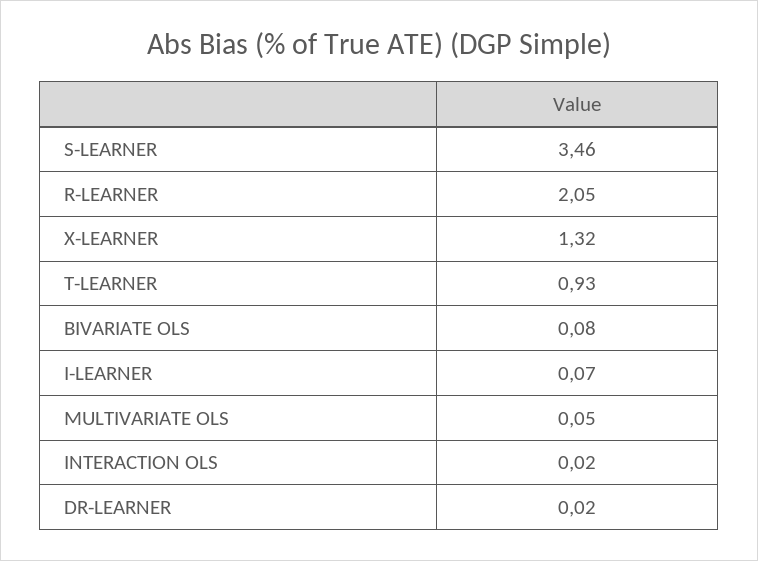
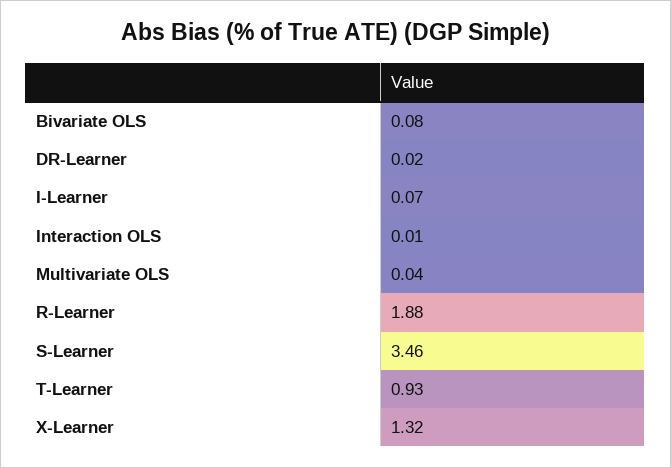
  {
    "S-LEARNER": 3.46,
-   "R-LEARNER": 2.05,
+   "R-LEARNER": 1.88,
    "X-LEARNER": 1.32,
    "T-LEARNER": 0.93,
    "BIVARIATE OLS": 0.08,
    "I-LEARNER": 0.07,
-   "MULTIVARIATE OLS": 0.05,
+   "MULTIVARIATE OLS": 0.04,
-   "INTERACTION OLS": 0.02,
+   "INTERACTION OLS": 0.01,
    "DR-LEARNER": 0.02
  }

